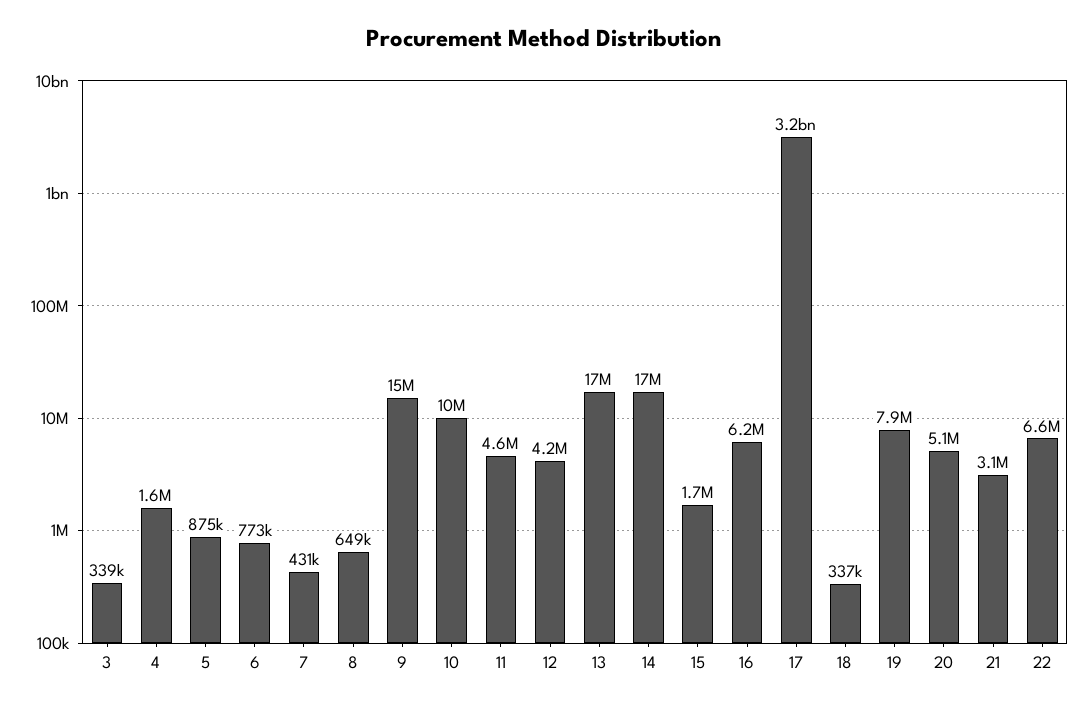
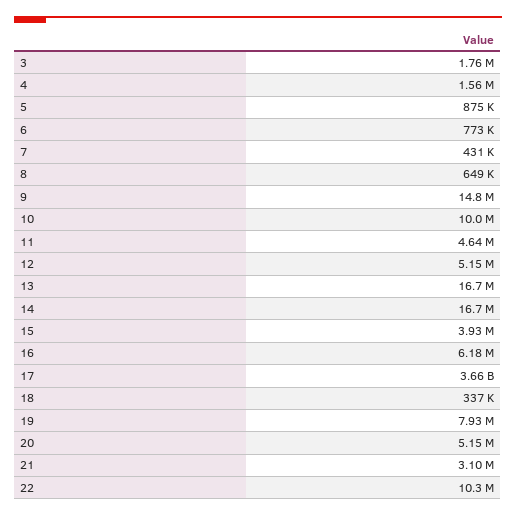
  {
-   "3": 339000,
+   "3": 1760000,
    "4": 1560000,
    "5": 875000,
    "6": 773000,
    "7": 431000,
    "8": 649000,
    "9": 14800000,
    "10": 10000000,
    "11": 4640000,
-   "12": 4200000,
+   "12": 5150000,
    "13": 16700000,
    "14": 16700000,
-   "15": 1700000,
+   "15": 3930000,
    "16": 6180000,
-   "17": 3200000000,
+   "17": 3660000000,
    "18": 337000,
    "19": 7930000,
    "20": 5150000,
    "21": 3100000,
-   "22": 6600000
+   "22": 10300000
  }

